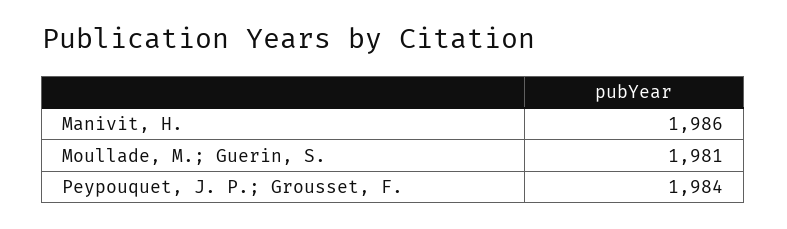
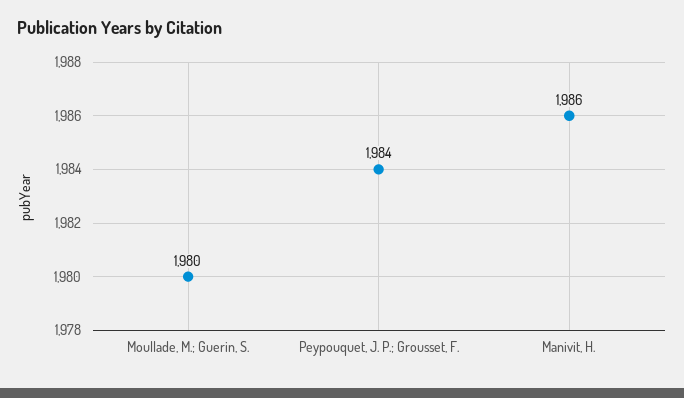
  {
    "Manivit, H.": 1986,
-   "Moullade, M.; Guerin, S.": 1981,
+   "Moullade, M.; Guerin, S.": 1980,
    "Peypouquet, J. P.; Grousset, F.": 1984
  }

